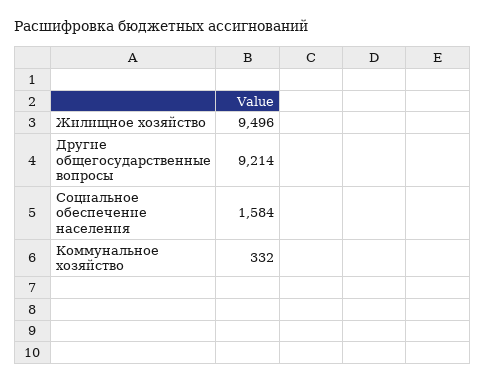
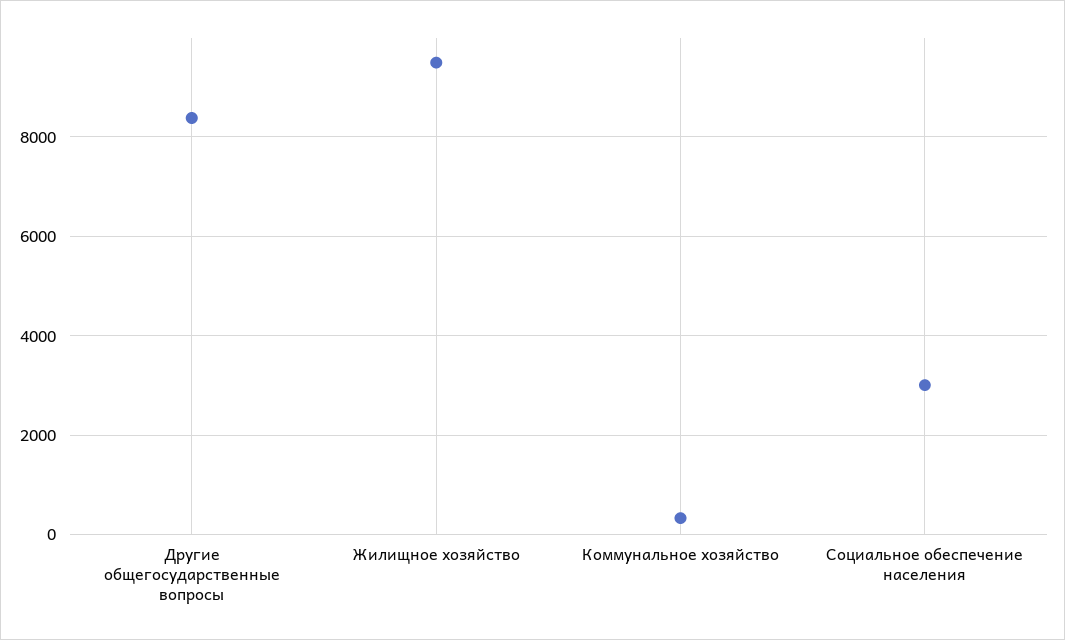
  {
    "Жилищное хозяйство": 9496,
-   "Другие общегосударственные вопросы": 9214,
+   "Другие общегосударственные вопросы": 8400,
-   "Социальное обеспечение населения": 1584,
+   "Социальное обеспечение населения": 3000,
    "Коммунальное хозяйство": 332
  }

